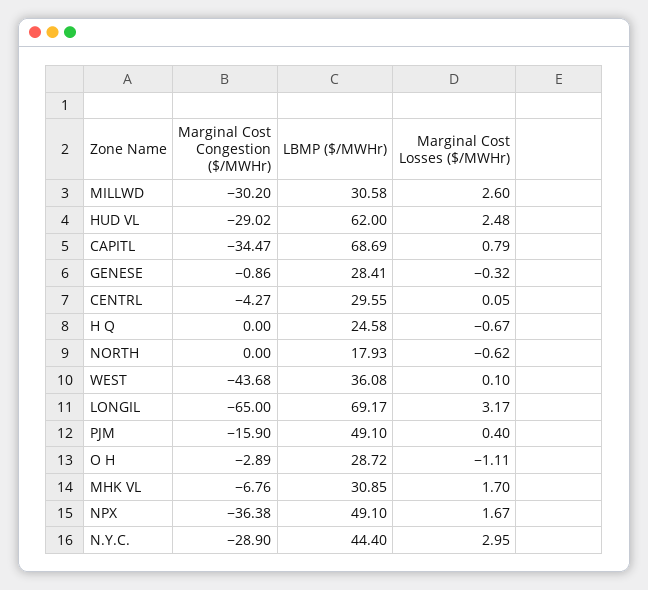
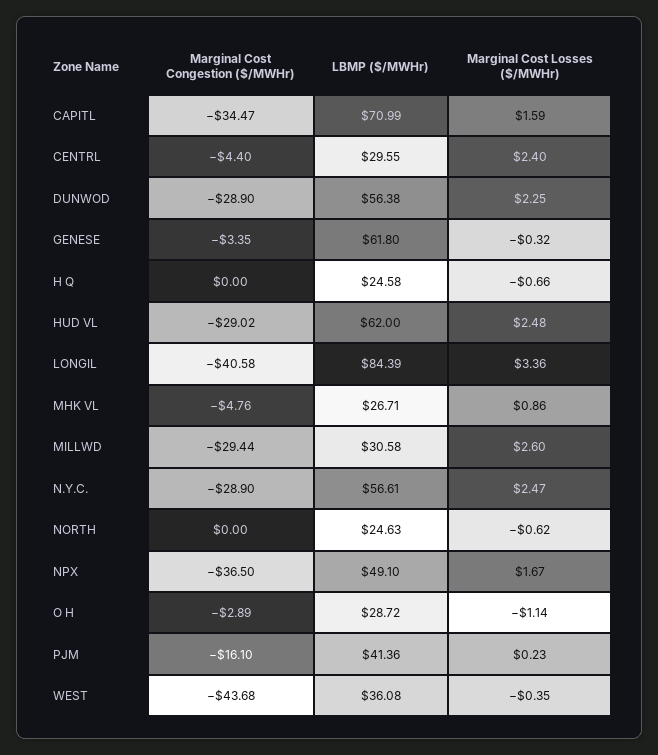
  {
    "Marginal Cost Congestion ($/MWHr)": {
-     "MILLWD": -30.2,
+     "MILLWD": -29.44,
      "HUD VL": -29.02,
      "CAPITL": -34.47,
-     "GENESE": -0.86,
+     "GENESE": -3.35,
-     "CENTRL": -4.27,
+     "CENTRL": -4.4,
      "H Q": 0,
      "NORTH": 0,
      "WEST": -43.68,
-     "LONGIL": -65,
+     "LONGIL": -40.58,
-     "PJM": -15.9,
+     "PJM": -16.1,
      "O H": -2.89,
-     "MHK VL": -6.76,
+     "MHK VL": -4.76,
-     "NPX": -36.38,
+     "NPX": -36.5,
-     "N.Y.C.": -28.9
+     "N.Y.C.": -28.9,
+     "DUNWOD": -28.9
    },
    "LBMP ($/MWHr)": {
      "MILLWD": 30.58,
      "HUD VL": 62,
-     "CAPITL": 68.69,
+     "CAPITL": 70.99,
-     "GENESE": 28.41,
+     "GENESE": 61.8,
      "CENTRL": 29.55,
      "H Q": 24.58,
-     "NORTH": 17.93,
+     "NORTH": 24.63,
      "WEST": 36.08,
-     "LONGIL": 69.17,
+     "LONGIL": 84.39,
-     "PJM": 49.1,
+     "PJM": 41.36,
      "O H": 28.72,
-     "MHK VL": 30.85,
+     "MHK VL": 26.71,
      "NPX": 49.1,
-     "N.Y.C.": 44.4
+     "N.Y.C.": 56.61,
+     "DUNWOD": 56.38
    },
    "Marginal Cost Losses ($/MWHr)": {
      "MILLWD": 2.6,
      "HUD VL": 2.48,
-     "CAPITL": 0.79,
+     "CAPITL": 1.59,
      "GENESE": -0.32,
-     "CENTRL": 0.05,
+     "CENTRL": 2.4,
-     "H Q": -0.67,
+     "H Q": -0.66,
      "NORTH": -0.62,
-     "WEST": 0.1,
+     "WEST": -0.35,
-     "LONGIL": 3.17,
+     "LONGIL": 3.36,
-     "PJM": 0.4,
+     "PJM": 0.23,
-     "O H": -1.11,
+     "O H": -1.14,
-     "MHK VL": 1.7,
+     "MHK VL": 0.86,
      "NPX": 1.67,
-     "N.Y.C.": 2.95
+     "N.Y.C.": 2.47,
+     "DUNWOD": 2.25
    }
  }

